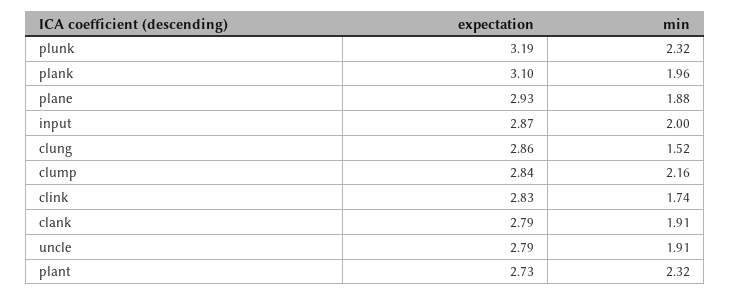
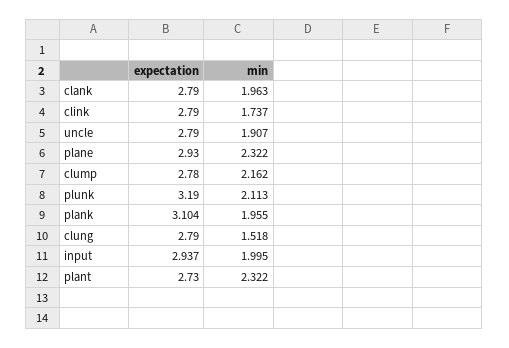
  {
    "expectation": {
      "plunk": 3.19,
      "plank": 3.104,
      "plane": 2.93,
-     "input": 2.87,
+     "input": 2.937,
-     "clung": 2.86,
+     "clung": 2.79,
-     "clump": 2.84,
+     "clump": 2.78,
-     "clink": 2.83,
+     "clink": 2.79,
      "clank": 2.79,
      "uncle": 2.79,
      "plant": 2.73
    },
    "min": {
-     "plunk": 2.32,
+     "plunk": 2.113,
      "plank": 1.955,
-     "plane": 1.88,
+     "plane": 2.322,
      "input": 1.995,
      "clung": 1.518,
      "clump": 2.162,
      "clink": 1.737,
-     "clank": 1.91,
+     "clank": 1.963,
      "uncle": 1.907,
      "plant": 2.322
    }
  }

